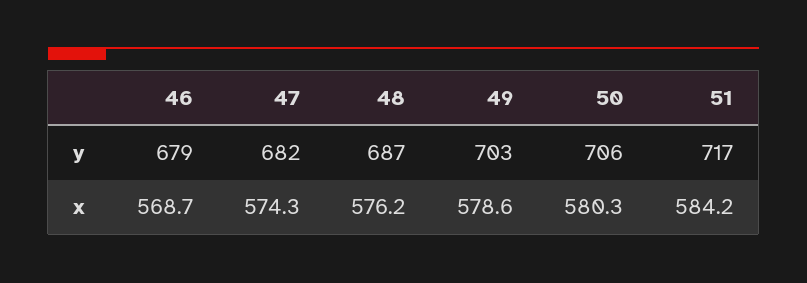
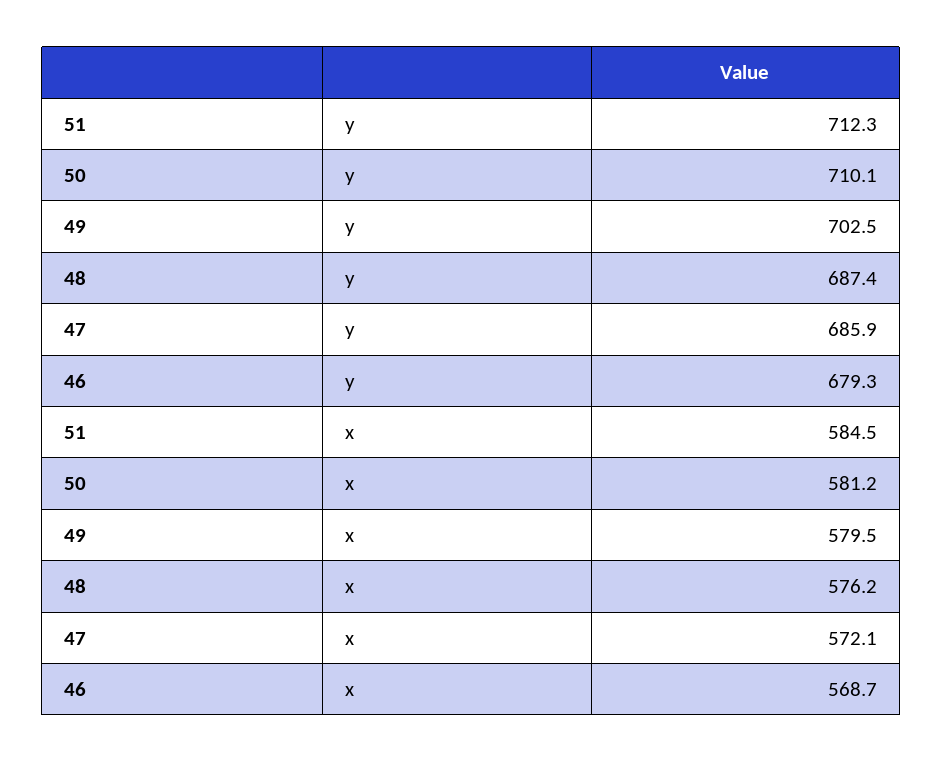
  {
    "46": {
      "y": 679.3,
      "x": 568.7
    },
    "47": {
-     "y": 682,
+     "y": 685.9,
-     "x": 574.3
+     "x": 572.1
    },
    "48": {
      "y": 687.4,
      "x": 576.2
    },
    "49": {
      "y": 702.5,
-     "x": 578.6
+     "x": 579.5
    },
    "50": {
-     "y": 706,
+     "y": 710.1,
-     "x": 580.3
+     "x": 581.2
    },
    "51": {
-     "y": 717,
+     "y": 712.3,
-     "x": 584.2
+     "x": 584.5
    }
  }

